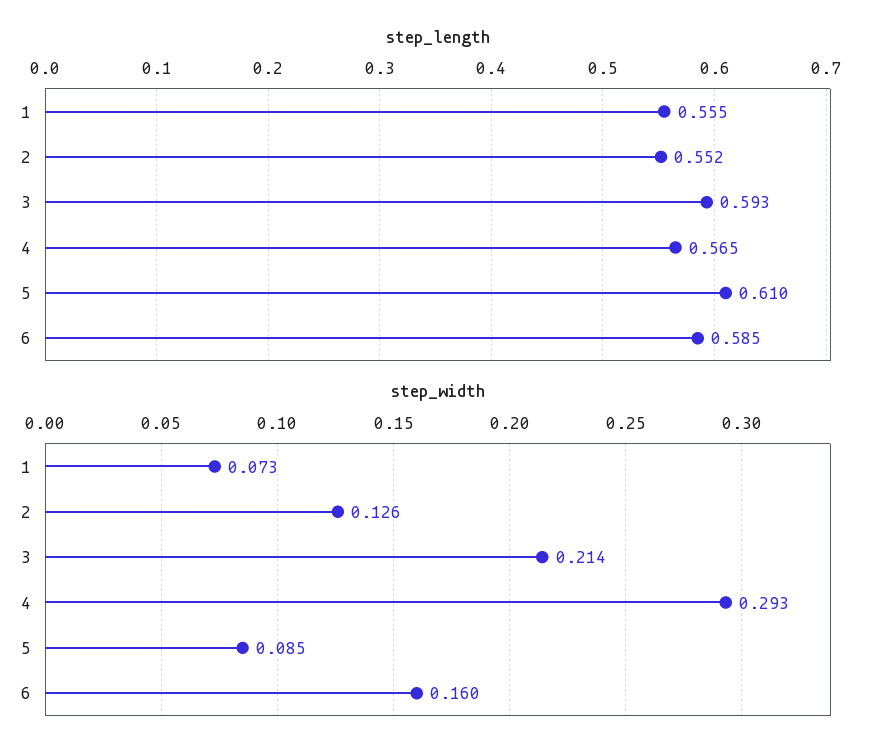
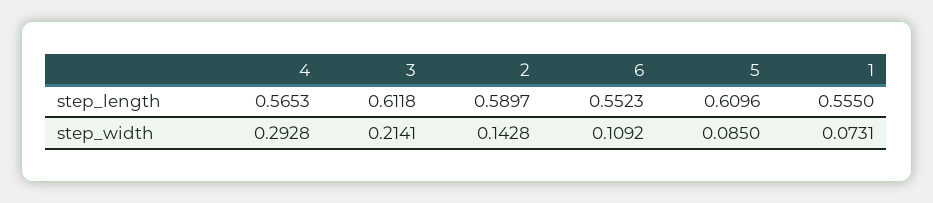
  {
    "step_length": {
      "1": 0.555,
-     "2": 0.552,
+     "2": 0.5897,
-     "3": 0.593,
+     "3": 0.6118,
      "4": 0.5653,
      "5": 0.6096,
-     "6": 0.585
+     "6": 0.5523
    },
    "step_width": {
      "1": 0.0731,
-     "2": 0.126,
+     "2": 0.1428,
      "3": 0.2141,
      "4": 0.2928,
      "5": 0.085,
-     "6": 0.16
+     "6": 0.1092
    }
  }

